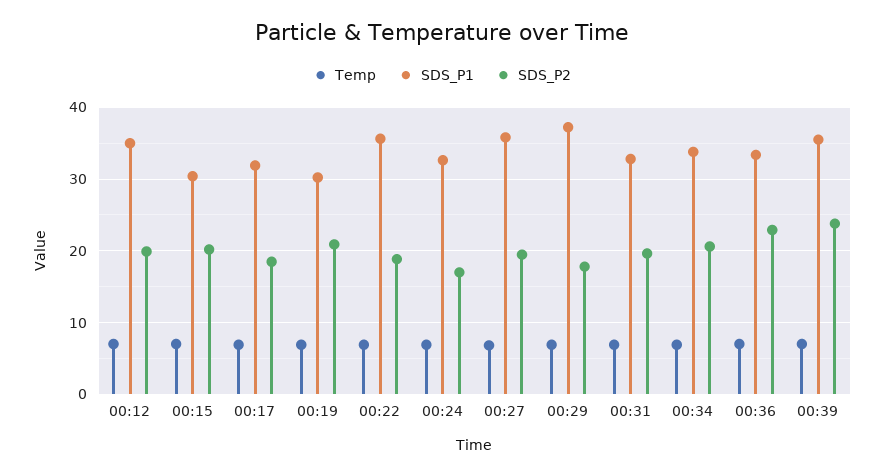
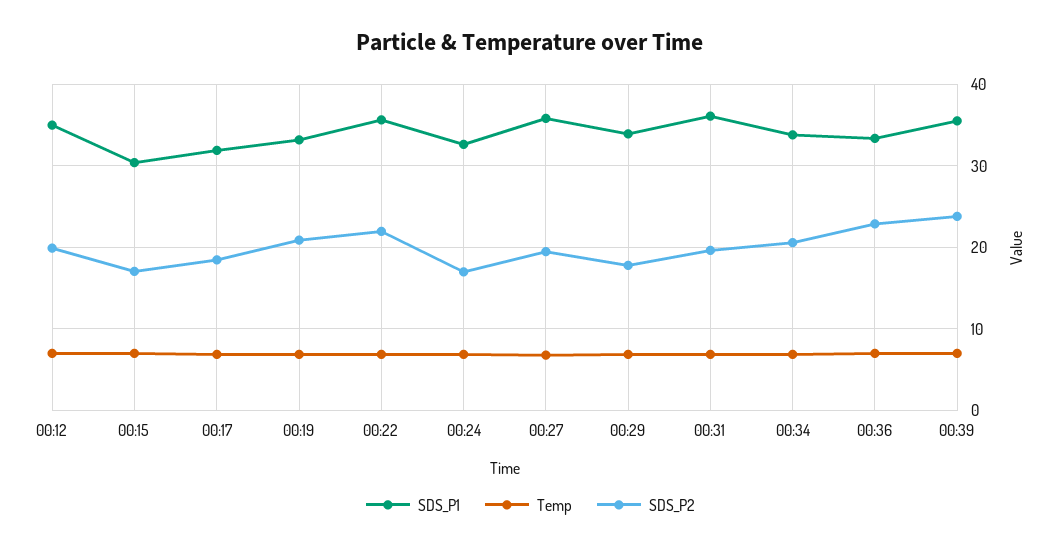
  {
    "Temp": {
      "00:12": 7,
      "00:15": 7,
      "00:17": 7,
      "00:19": 7,
      "00:22": 7,
      "00:24": 7,
      "00:27": 7,
      "00:29": 7,
      "00:31": 7,
      "00:34": 7,
      "00:36": 7,
      "00:39": 7
    },
    "SDS_P1": {
      "00:12": 35,
      "00:15": 30,
      "00:17": 32,
-     "00:19": 30,
+     "00:19": 33,
      "00:22": 36,
      "00:24": 33,
      "00:27": 36,
-     "00:29": 37,
+     "00:29": 34,
-     "00:31": 33,
+     "00:31": 36,
      "00:34": 34,
      "00:36": 33,
      "00:39": 36
    },
    "SDS_P2": {
      "00:12": 20,
-     "00:15": 20,
+     "00:15": 17,
      "00:17": 18,
      "00:19": 21,
-     "00:22": 19,
+     "00:22": 22,
      "00:24": 17,
      "00:27": 19,
      "00:29": 18,
      "00:31": 20,
      "00:34": 21,
      "00:36": 23,
      "00:39": 24
    }
  }

